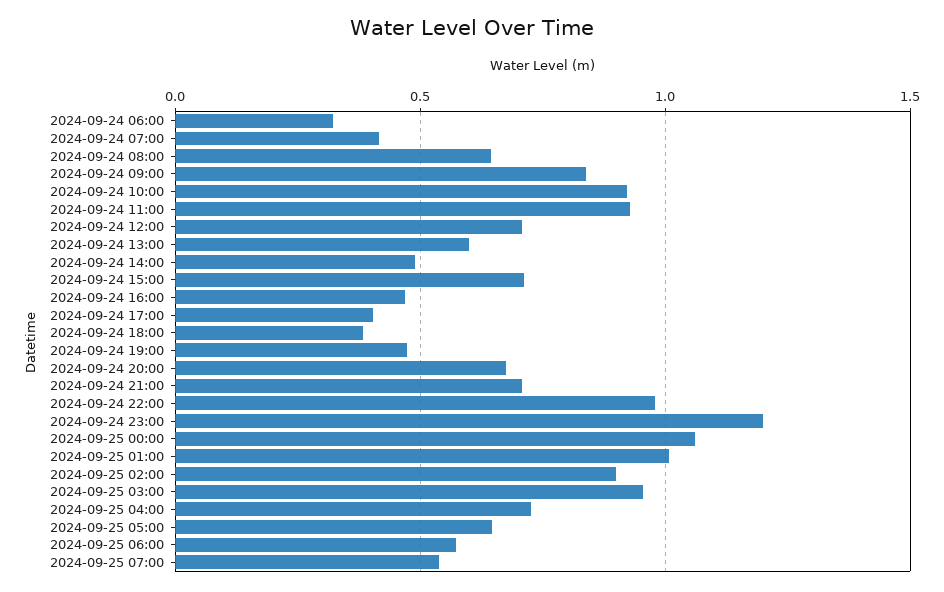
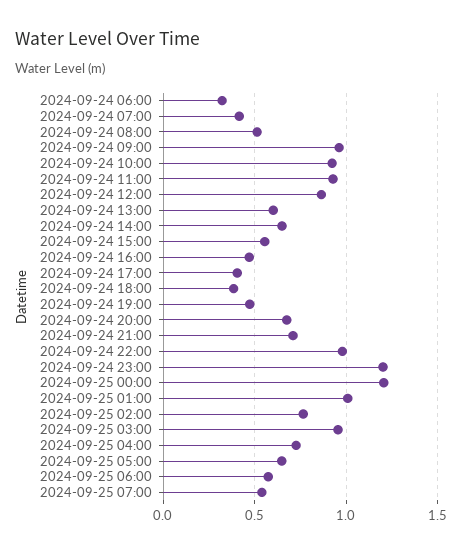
  {
    "2024-09-24 06:00": 0.3,
    "2024-09-24 07:00": 0.4,
-   "2024-09-24 08:00": 0.65,
+   "2024-09-24 08:00": 0.5,
-   "2024-09-24 09:00": 0.85,
+   "2024-09-24 09:00": 0.95,
    "2024-09-24 10:00": 0.9,
    "2024-09-24 11:00": 0.95,
-   "2024-09-24 12:00": 0.7,
+   "2024-09-24 12:00": 0.85,
    "2024-09-24 13:00": 0.6,
-   "2024-09-24 14:00": 0.5,
+   "2024-09-24 14:00": 0.65,
-   "2024-09-24 15:00": 0.7,
+   "2024-09-24 15:00": 0.55,
    "2024-09-24 16:00": 0.45,
    "2024-09-24 17:00": 0.4,
    "2024-09-24 18:00": 0.4,
    "2024-09-24 19:00": 0.45,
    "2024-09-24 20:00": 0.65,
    "2024-09-24 21:00": 0.7,
    "2024-09-24 22:00": 1,
    "2024-09-24 23:00": 1.2,
-   "2024-09-25 00:00": 1.05,
+   "2024-09-25 00:00": 1.2,
    "2024-09-25 01:00": 1,
-   "2024-09-25 02:00": 0.9,
+   "2024-09-25 02:00": 0.75,
    "2024-09-25 03:00": 0.95,
    "2024-09-25 04:00": 0.75,
    "2024-09-25 05:00": 0.65,
    "2024-09-25 06:00": 0.55,
    "2024-09-25 07:00": 0.55
  }

